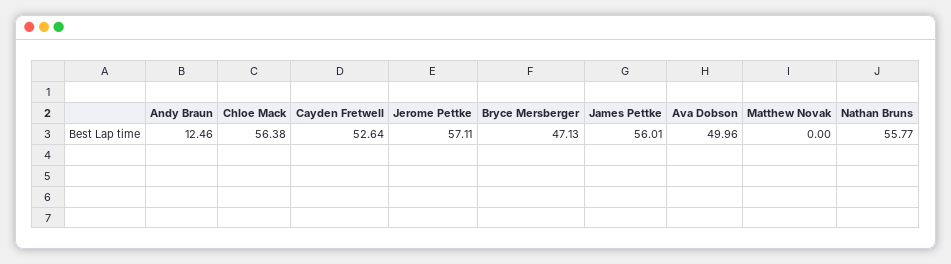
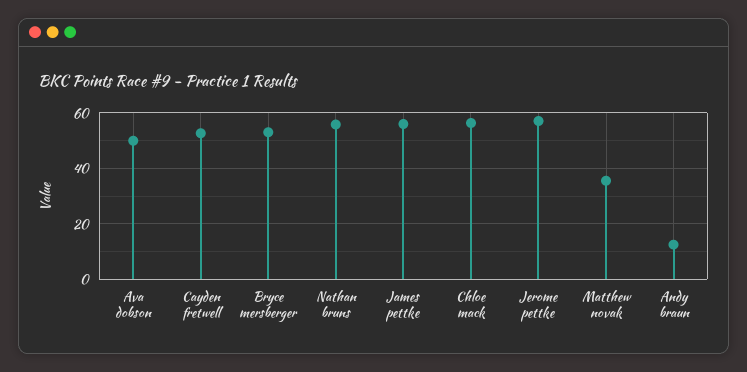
  {
    "Andy Braun": 12.46,
    "Chloe Mack": 56.38,
    "Cayden Fretwell": 52.64,
    "Jerome Pettke": 57.11,
-   "Bryce Mersberger": 47.13,
+   "Bryce Mersberger": 52.5,
    "James Pettke": 56.01,
    "Ava Dobson": 49.96,
-   "Matthew Novak": 0,
+   "Matthew Novak": 35,
    "Nathan Bruns": 55.77
  }

